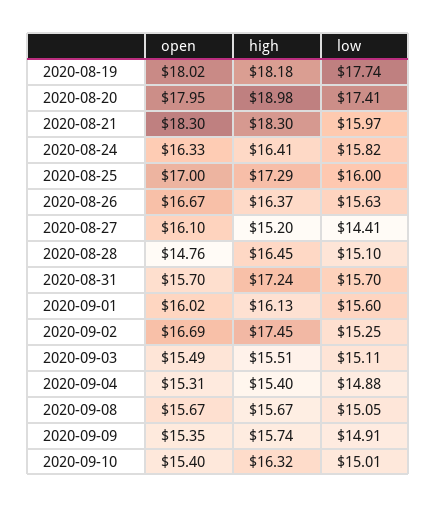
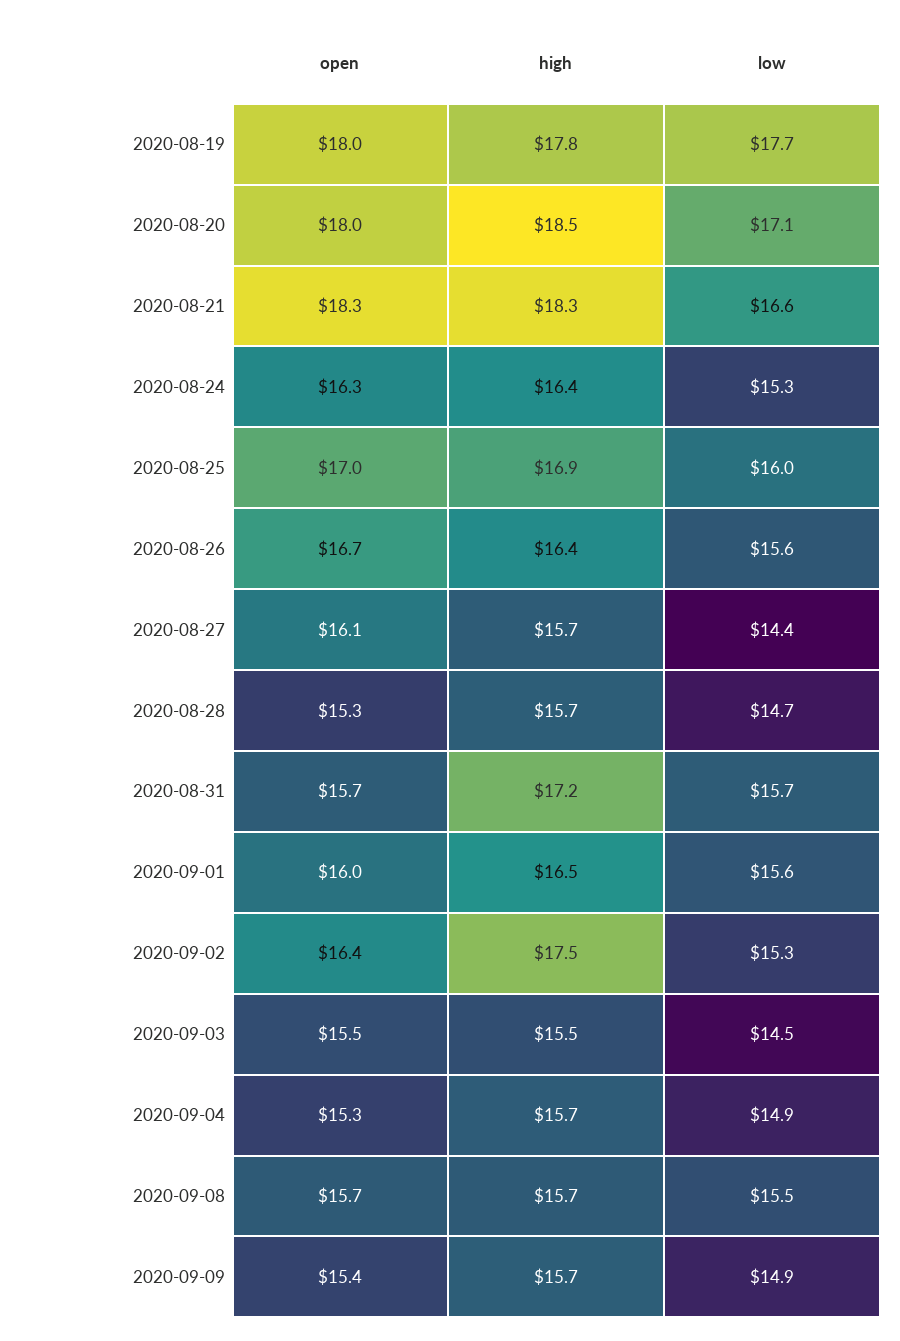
  {
    "open": {
      "2020-08-19": 18.02,
      "2020-08-20": 17.95,
      "2020-08-21": 18.3,
      "2020-08-24": 16.33,
      "2020-08-25": 17,
      "2020-08-26": 16.67,
      "2020-08-27": 16.1,
-     "2020-08-28": 14.76,
+     "2020-08-28": 15.3,
      "2020-08-31": 15.7,
      "2020-09-01": 16.02,
-     "2020-09-02": 16.69,
+     "2020-09-02": 16.4,
      "2020-09-03": 15.49,
      "2020-09-04": 15.31,
      "2020-09-08": 15.67,
-     "2020-09-09": 15.35,
+     "2020-09-09": 15.35
-     "2020-09-10": 15.4
    },
    "high": {
-     "2020-08-19": 18.18,
+     "2020-08-19": 17.8,
-     "2020-08-20": 18.98,
+     "2020-08-20": 18.5,
      "2020-08-21": 18.3,
      "2020-08-24": 16.41,
-     "2020-08-25": 17.29,
+     "2020-08-25": 16.9,
      "2020-08-26": 16.37,
-     "2020-08-27": 15.2,
+     "2020-08-27": 15.7,
-     "2020-08-28": 16.45,
+     "2020-08-28": 15.7,
      "2020-08-31": 17.24,
-     "2020-09-01": 16.13,
+     "2020-09-01": 16.5,
      "2020-09-02": 17.45,
      "2020-09-03": 15.51,
-     "2020-09-04": 15.4,
+     "2020-09-04": 15.7,
      "2020-09-08": 15.67,
-     "2020-09-09": 15.74,
+     "2020-09-09": 15.74
-     "2020-09-10": 16.32
    },
    "low": {
      "2020-08-19": 17.74,
-     "2020-08-20": 17.41,
+     "2020-08-20": 17.1,
-     "2020-08-21": 15.97,
+     "2020-08-21": 16.6,
-     "2020-08-24": 15.82,
+     "2020-08-24": 15.3,
      "2020-08-25": 16,
      "2020-08-26": 15.63,
      "2020-08-27": 14.41,
-     "2020-08-28": 15.1,
+     "2020-08-28": 14.7,
      "2020-08-31": 15.7,
      "2020-09-01": 15.6,
      "2020-09-02": 15.25,
-     "2020-09-03": 15.11,
+     "2020-09-03": 14.5,
      "2020-09-04": 14.88,
-     "2020-09-08": 15.05,
+     "2020-09-08": 15.5,
-     "2020-09-09": 14.91,
+     "2020-09-09": 14.91
-     "2020-09-10": 15.01
    }
  }

